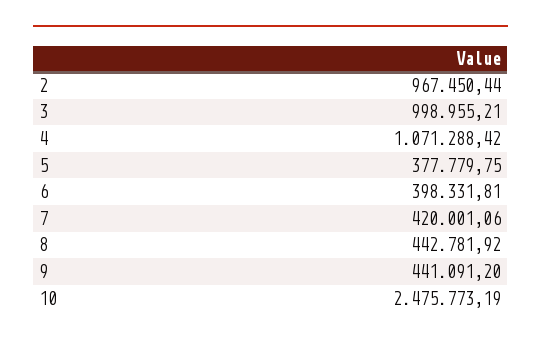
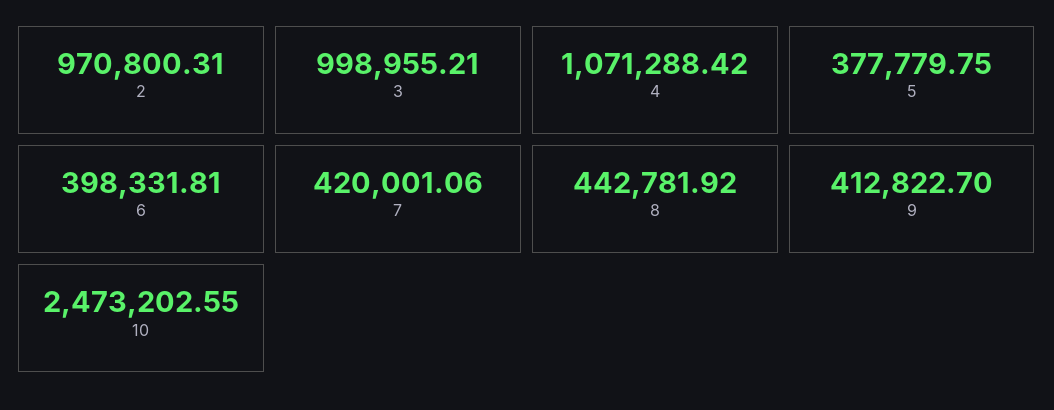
  {
-   "2": 967450.44,
+   "2": 970800.31,
    "3": 998955.21,
    "4": 1071288.42,
    "5": 377779.75,
    "6": 398331.81,
    "7": 420001.06,
    "8": 442781.92,
-   "9": 441091.2,
+   "9": 412822.7,
-   "10": 2475773.19
+   "10": 2473202.55
  }

